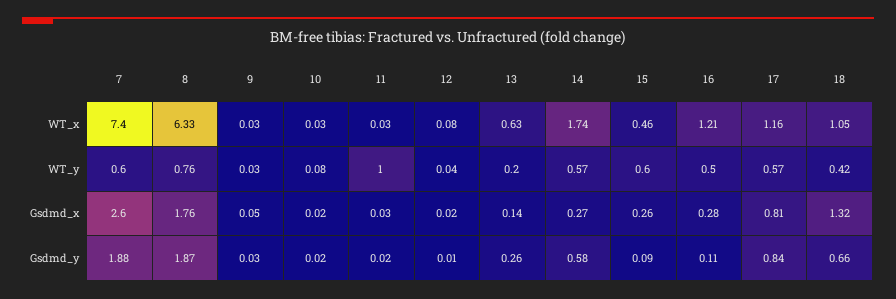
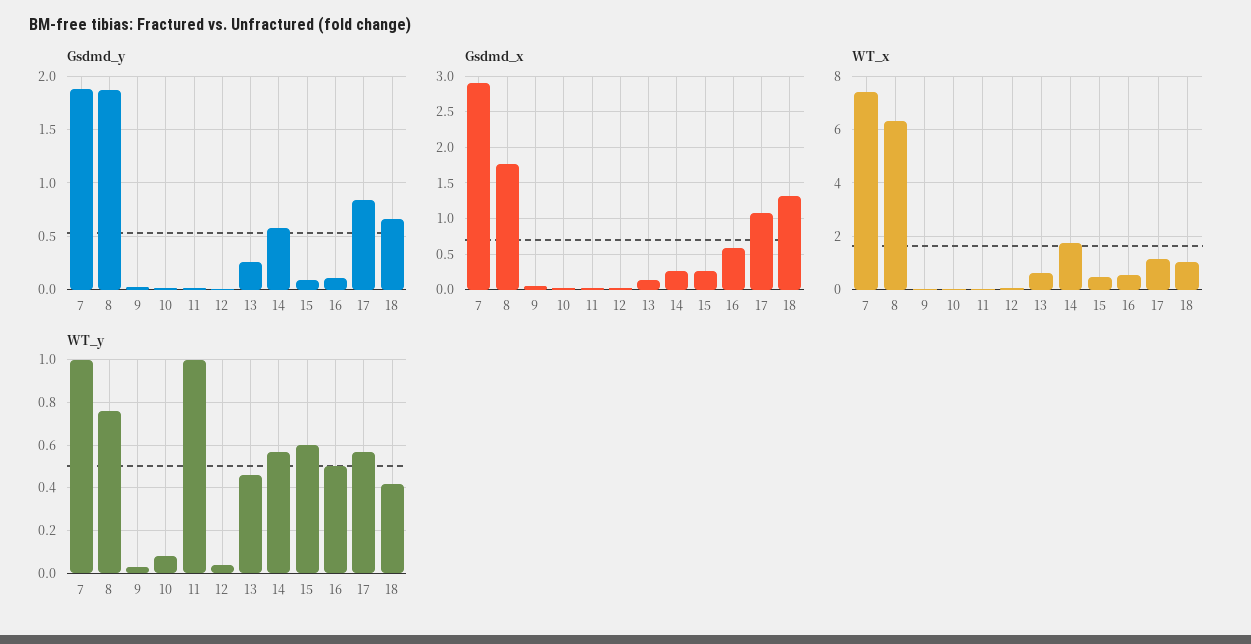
  {
    "WT_x": {
      "7": 7.4,
      "8": 6.33,
      "9": 0.03,
      "10": 0.03,
      "11": 0.03,
      "12": 0.08,
      "13": 0.63,
      "14": 1.74,
      "15": 0.46,
-     "16": 1.21,
+     "16": 0.5,
      "17": 1.16,
      "18": 1.05
    },
    "WT_y": {
-     "7": 0.6,
+     "7": 1,
      "8": 0.76,
      "9": 0.03,
      "10": 0.08,
      "11": 1,
      "12": 0.04,
-     "13": 0.2,
+     "13": 0.45,
      "14": 0.57,
      "15": 0.6,
      "16": 0.5,
      "17": 0.57,
      "18": 0.42
    },
    "Gsdmd_x": {
-     "7": 2.6,
+     "7": 2.9,
      "8": 1.76,
      "9": 0.05,
      "10": 0.02,
      "11": 0.03,
      "12": 0.02,
      "13": 0.14,
      "14": 0.27,
      "15": 0.26,
-     "16": 0.28,
+     "16": 0.6,
-     "17": 0.81,
+     "17": 1.1,
      "18": 1.32
    },
    "Gsdmd_y": {
      "7": 1.88,
      "8": 1.87,
      "9": 0.03,
      "10": 0.02,
      "11": 0.02,
      "12": 0.01,
      "13": 0.26,
      "14": 0.58,
      "15": 0.09,
      "16": 0.11,
      "17": 0.84,
      "18": 0.66
    }
  }

